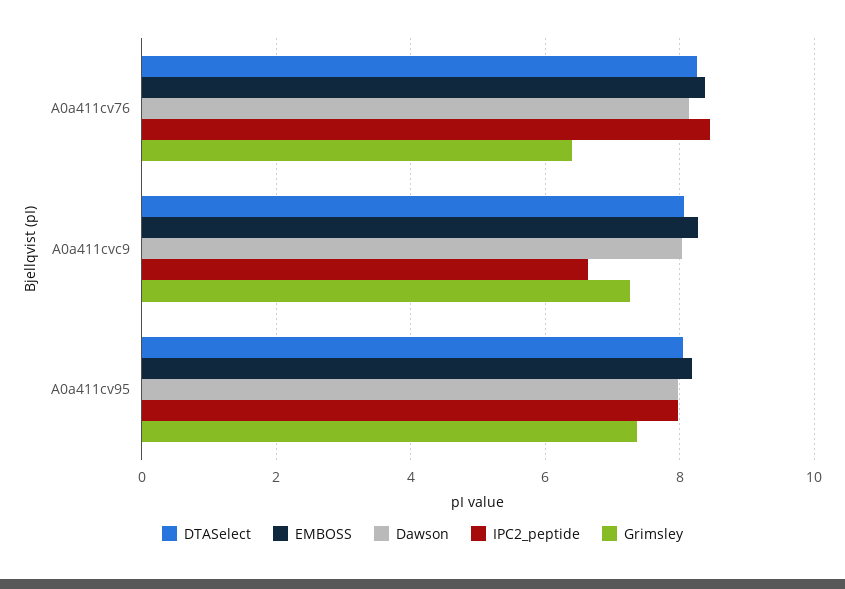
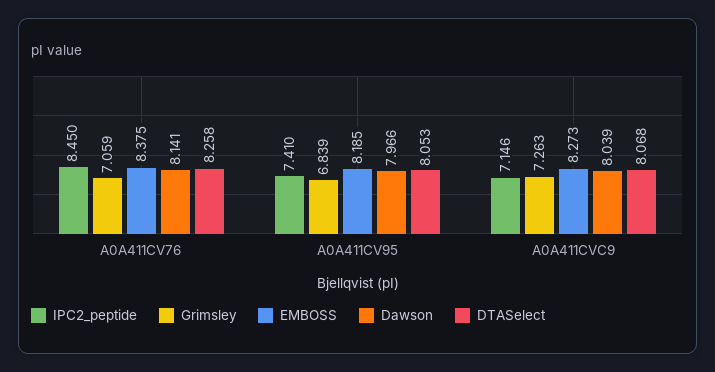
  {
    "DTASelect": {
      "A0a411cv76": 8.258,
      "A0a411cvc9": 8.068,
      "A0a411cv95": 8.053
    },
    "EMBOSS": {
      "A0a411cv76": 8.375,
      "A0a411cvc9": 8.273,
      "A0a411cv95": 8.185
    },
    "Dawson": {
      "A0a411cv76": 8.141,
      "A0a411cvc9": 8.039,
      "A0a411cv95": 7.966
    },
    "IPC2_peptide": {
      "A0a411cv76": 8.45,
-     "A0a411cvc9": 6.6,
+     "A0a411cvc9": 7.146,
-     "A0a411cv95": 8
+     "A0a411cv95": 7.41
    },
    "Grimsley": {
-     "A0a411cv76": 6.4,
+     "A0a411cv76": 7.059,
      "A0a411cvc9": 7.263,
-     "A0a411cv95": 7.4
+     "A0a411cv95": 6.839
    }
  }

